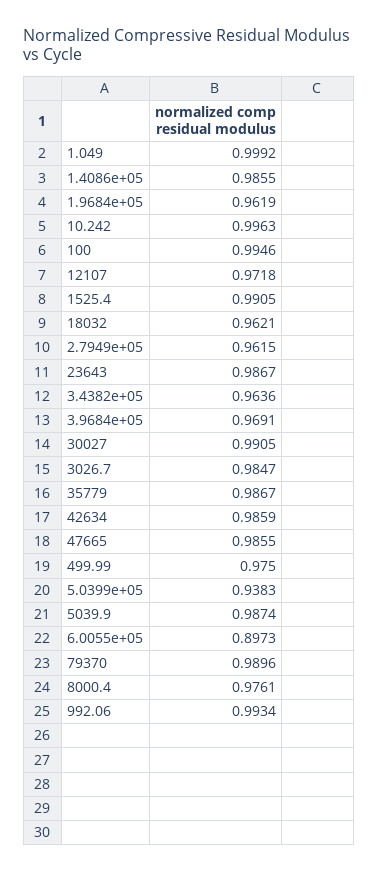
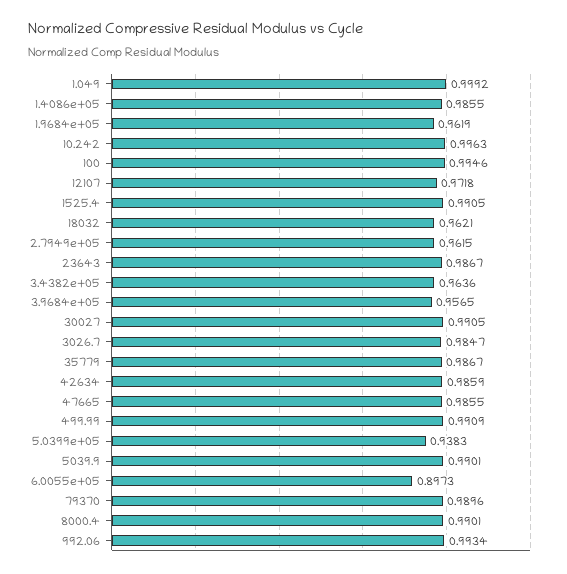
  {
    "1.049": 0.9992,
    "1.4086e+05": 0.9855,
    "1.9684e+05": 0.9619,
    "10.242": 0.9963,
    "100": 0.9946,
    "12107": 0.9718,
    "1525.4": 0.9905,
    "18032": 0.9621,
    "2.7949e+05": 0.9615,
    "23643": 0.9867,
    "3.4382e+05": 0.9636,
-   "3.9684e+05": 0.9691,
+   "3.9684e+05": 0.9565,
    "30027": 0.9905,
    "3026.7": 0.9847,
    "35779": 0.9867,
    "42634": 0.9859,
    "47665": 0.9855,
-   "499.99": 0.975,
+   "499.99": 0.9909,
    "5.0399e+05": 0.9383,
-   "5039.9": 0.9874,
+   "5039.9": 0.9901,
    "6.0055e+05": 0.8973,
    "79370": 0.9896,
-   "8000.4": 0.9761,
+   "8000.4": 0.9901,
    "992.06": 0.9934
  }

